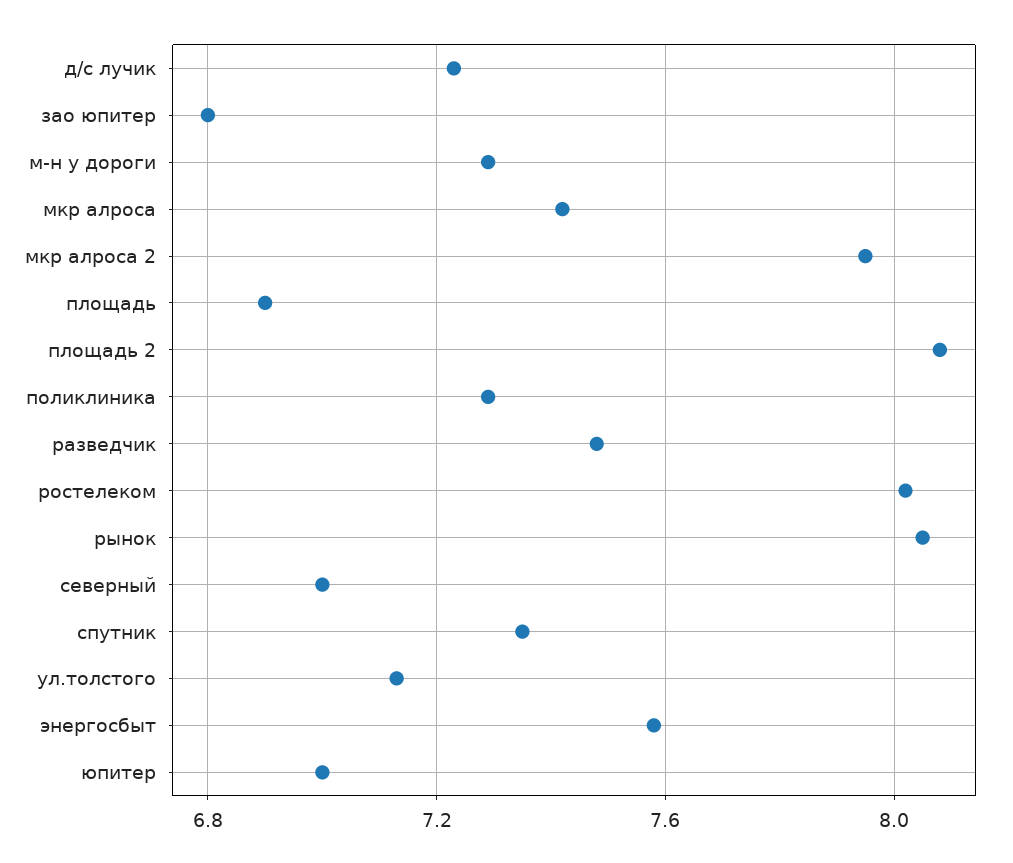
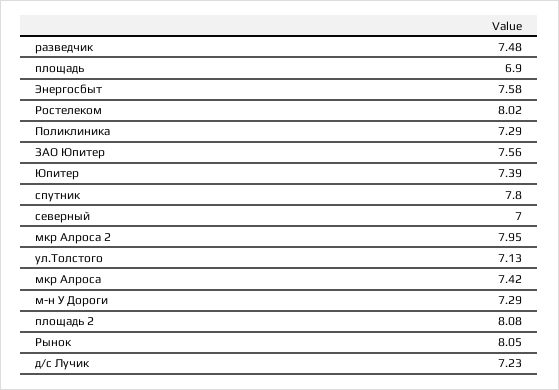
  {
    "д/с лучик": 7.23,
-   "зао юпитер": 6.8,
+   "зао юпитер": 7.56,
    "м-н у дороги": 7.29,
    "мкр алроса": 7.42,
    "мкр алроса 2": 7.95,
    "площадь": 6.9,
    "площадь 2": 8.08,
    "поликлиника": 7.29,
    "разведчик": 7.48,
    "ростелеком": 8.02,
    "рынок": 8.05,
    "северный": 7,
-   "спутник": 7.35,
+   "спутник": 7.8,
    "ул.толстого": 7.13,
    "энергосбыт": 7.58,
-   "юпитер": 7
+   "юпитер": 7.39
  }

